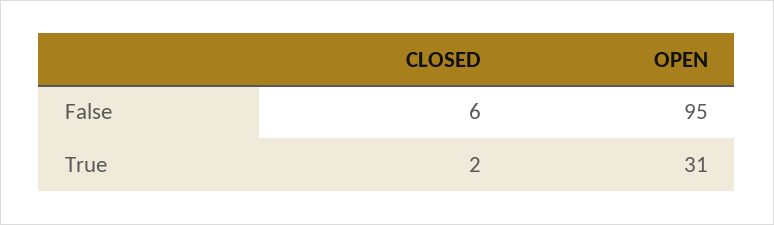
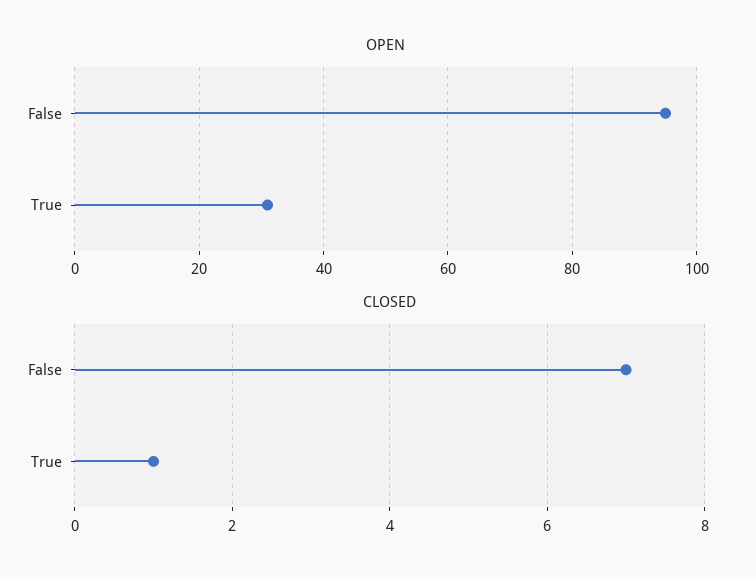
  {
    "CLOSED": {
-     "False": 6,
+     "False": 7,
-     "True": 2
+     "True": 1
    },
    "OPEN": {
      "False": 95,
      "True": 31
    }
  }

